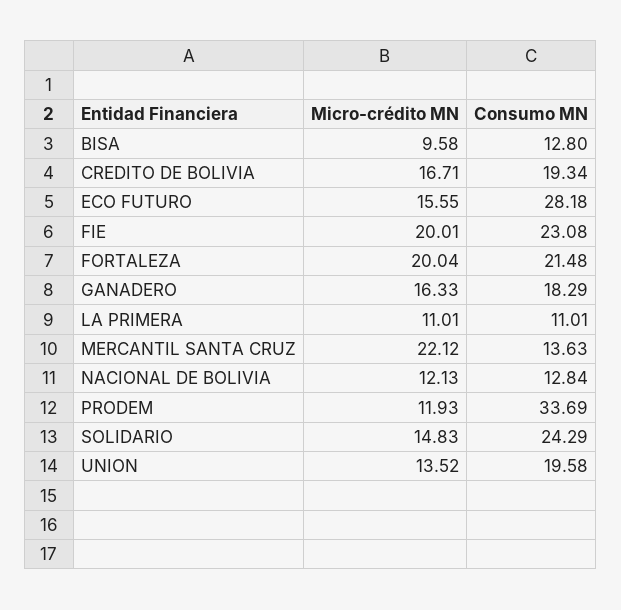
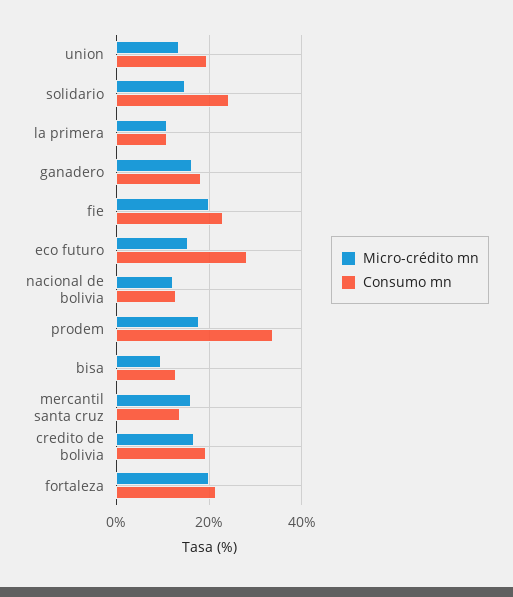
  {
    "Micro-crédito MN": {
      "BISA": 9.58,
      "CREDITO DE BOLIVIA": 16.71,
      "ECO FUTURO": 15.55,
      "FIE": 20.01,
      "FORTALEZA": 20.04,
      "GANADERO": 16.33,
      "LA PRIMERA": 11.01,
-     "MERCANTIL SANTA CRUZ": 22.12,
+     "MERCANTIL SANTA CRUZ": 16,
      "NACIONAL DE BOLIVIA": 12.13,
-     "PRODEM": 11.93,
+     "PRODEM": 18,
      "SOLIDARIO": 14.83,
      "UNION": 13.52
    },
    "Consumo MN": {
      "BISA": 12.8,
      "CREDITO DE BOLIVIA": 19.34,
      "ECO FUTURO": 28.18,
      "FIE": 23.08,
      "FORTALEZA": 21.48,
      "GANADERO": 18.29,
      "LA PRIMERA": 11.01,
      "MERCANTIL SANTA CRUZ": 13.63,
      "NACIONAL DE BOLIVIA": 12.84,
      "PRODEM": 33.69,
      "SOLIDARIO": 24.29,
      "UNION": 19.58
    }
  }

